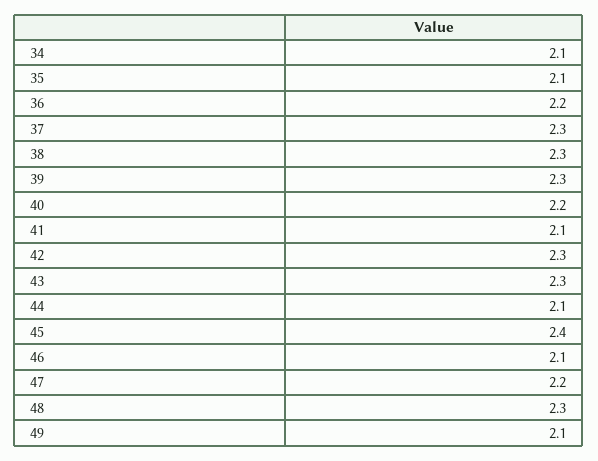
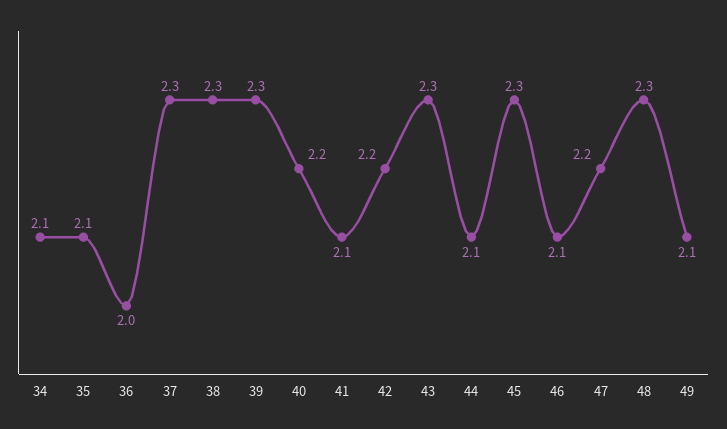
  {
    "34": 2.1,
    "35": 2.1,
-   "36": 2.2,
+   "36": 2,
    "37": 2.3,
    "38": 2.3,
    "39": 2.3,
    "40": 2.2,
    "41": 2.1,
-   "42": 2.3,
+   "42": 2.2,
    "43": 2.3,
    "44": 2.1,
-   "45": 2.4,
+   "45": 2.3,
    "46": 2.1,
    "47": 2.2,
    "48": 2.3,
    "49": 2.1
  }

